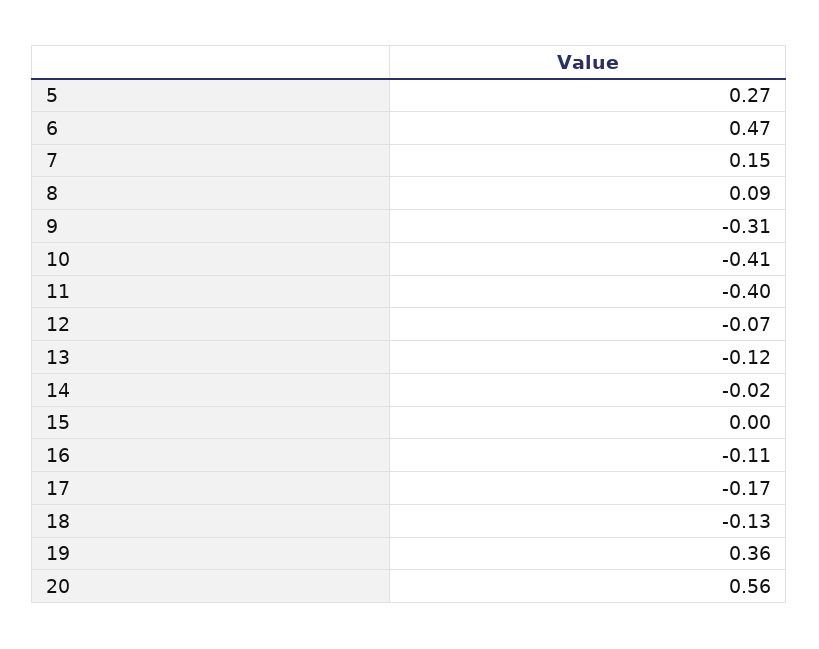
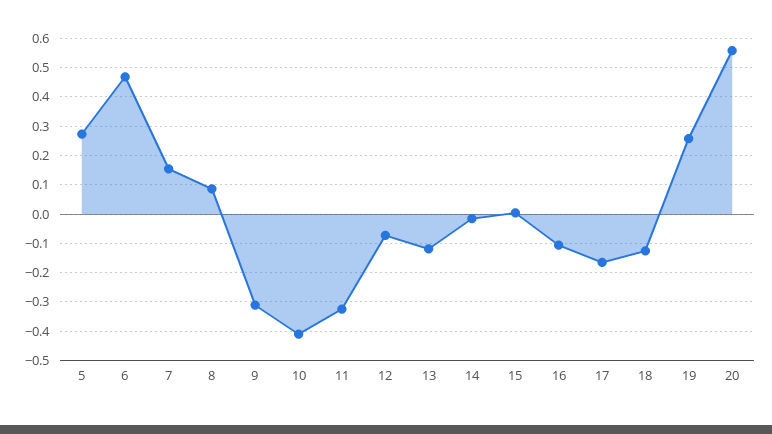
  {
    "5": 0.27,
    "6": 0.47,
    "7": 0.15,
    "8": 0.09,
    "9": -0.31,
    "10": -0.41,
-   "11": -0.4,
+   "11": -0.325,
    "12": -0.07,
    "13": -0.12,
    "14": -0.02,
    "15": 0,
    "16": -0.11,
    "17": -0.17,
    "18": -0.13,
-   "19": 0.36,
+   "19": 0.25,
    "20": 0.56
  }

